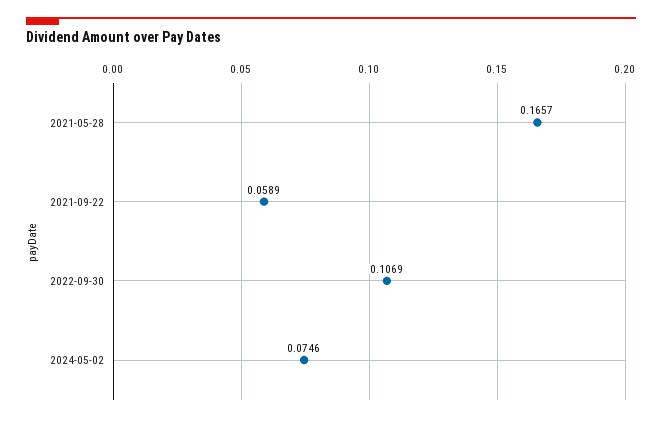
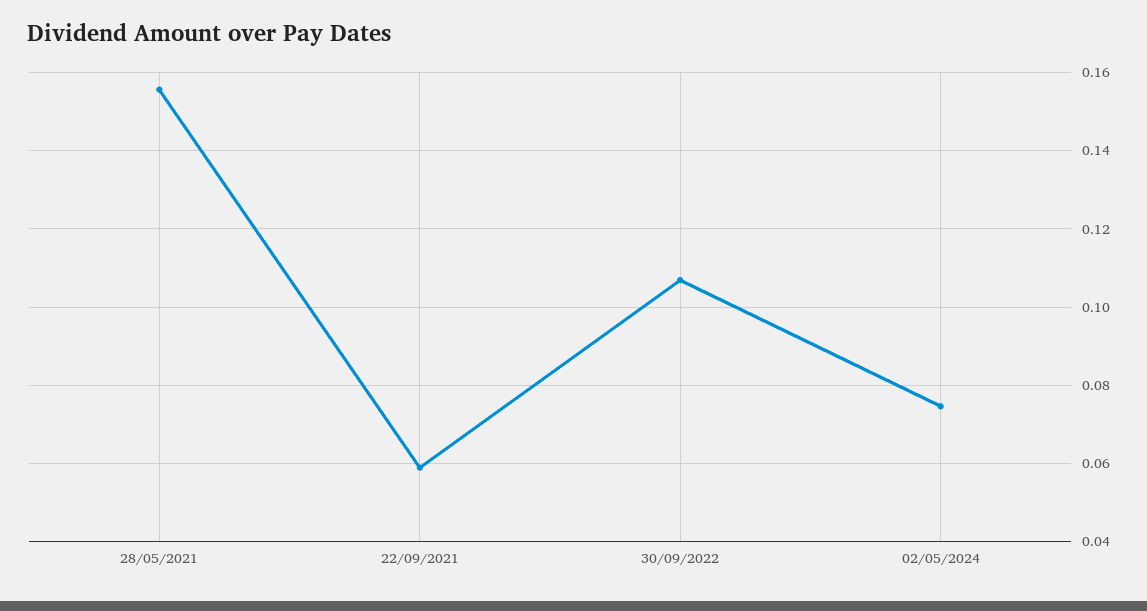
  {
-   "2021-05-28": 0.1657,
+   "2021-05-28": 0.156,
    "2021-09-22": 0.0589,
    "2022-09-30": 0.1069,
    "2024-05-02": 0.0746
  }

